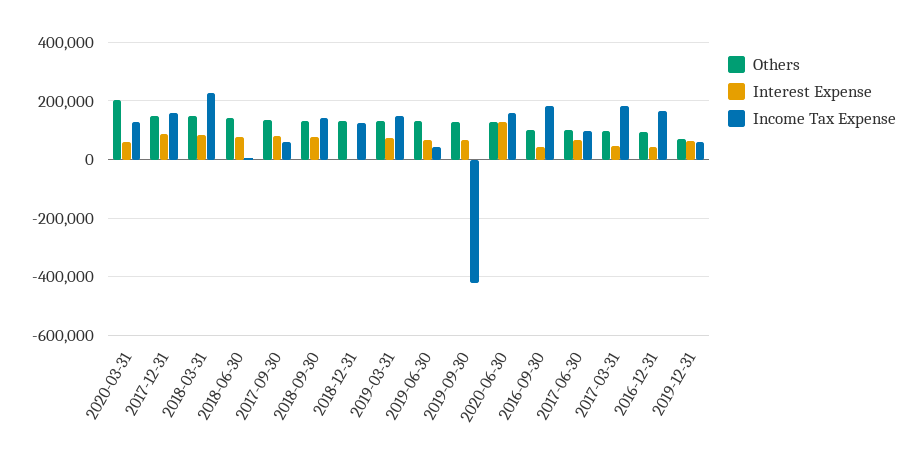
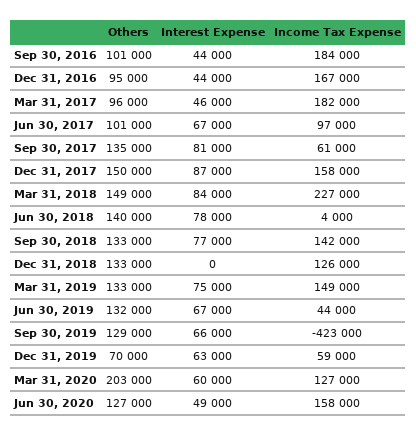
  {
    "Others": {
      "2020-03-31": 203000,
      "2017-12-31": 150000,
      "2018-03-31": 149000,
      "2018-06-30": 140000,
      "2017-09-30": 135000,
      "2018-09-30": 133000,
      "2018-12-31": 133000,
      "2019-03-31": 133000,
      "2019-06-30": 132000,
      "2019-09-30": 129000,
      "2020-06-30": 127000,
      "2016-09-30": 101000,
      "2017-06-30": 101000,
      "2017-03-31": 96000,
      "2016-12-31": 95000,
      "2019-12-31": 70000
    },
    "Interest Expense": {
      "2020-03-31": 60000,
      "2017-12-31": 87000,
      "2018-03-31": 84000,
      "2018-06-30": 78000,
      "2017-09-30": 81000,
      "2018-09-30": 77000,
      "2018-12-31": 0,
      "2019-03-31": 75000,
      "2019-06-30": 67000,
      "2019-09-30": 66000,
-     "2020-06-30": 125000,
+     "2020-06-30": 49000,
      "2016-09-30": 44000,
      "2017-06-30": 67000,
      "2017-03-31": 46000,
      "2016-12-31": 44000,
      "2019-12-31": 63000
    },
    "Income Tax Expense": {
      "2020-03-31": 127000,
      "2017-12-31": 158000,
      "2018-03-31": 227000,
      "2018-06-30": 4000,
      "2017-09-30": 61000,
      "2018-09-30": 142000,
      "2018-12-31": 126000,
      "2019-03-31": 149000,
      "2019-06-30": 44000,
      "2019-09-30": -423000,
      "2020-06-30": 158000,
      "2016-09-30": 184000,
      "2017-06-30": 97000,
      "2017-03-31": 182000,
      "2016-12-31": 167000,
      "2019-12-31": 59000
    }
  }

